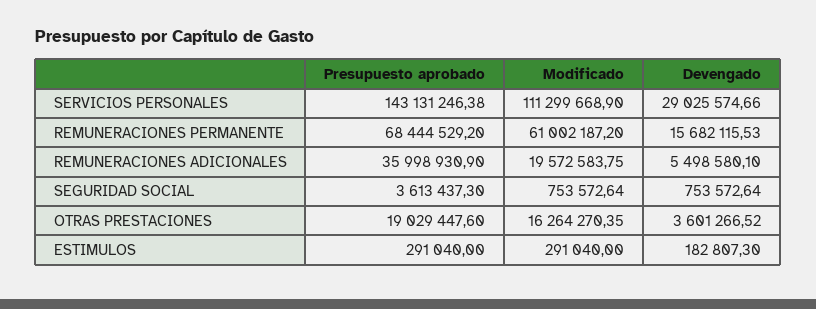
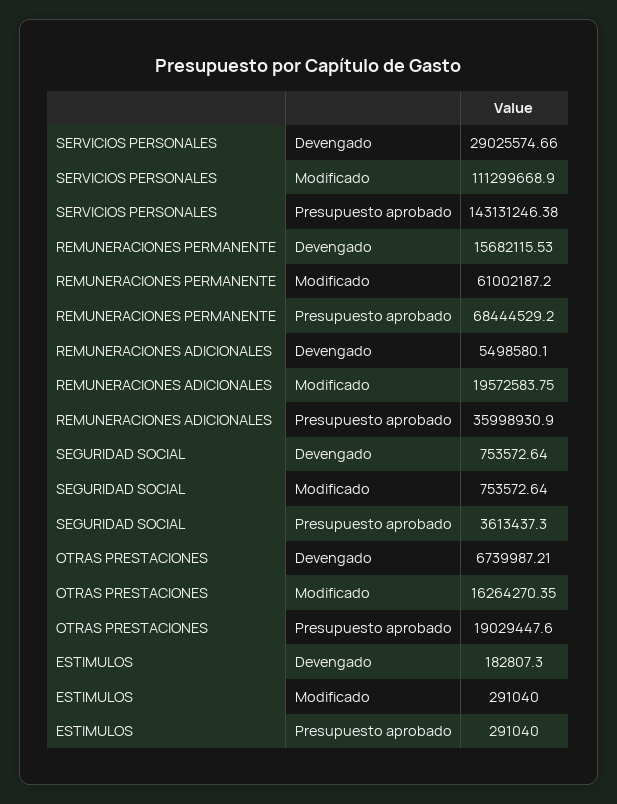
  {
    "Presupuesto aprobado": {
      "SERVICIOS PERSONALES": 143131246.38,
      "REMUNERACIONES PERMANENTE": 68444529.2,
      "REMUNERACIONES ADICIONALES": 35998930.9,
      "SEGURIDAD SOCIAL": 3613437.3,
      "OTRAS PRESTACIONES": 19029447.6,
      "ESTIMULOS": 291040
    },
    "Modificado": {
      "SERVICIOS PERSONALES": 111299668.9,
      "REMUNERACIONES PERMANENTE": 61002187.2,
      "REMUNERACIONES ADICIONALES": 19572583.75,
      "SEGURIDAD SOCIAL": 753572.64,
      "OTRAS PRESTACIONES": 16264270.35,
      "ESTIMULOS": 291040
    },
    "Devengado": {
      "SERVICIOS PERSONALES": 29025574.66,
      "REMUNERACIONES PERMANENTE": 15682115.53,
      "REMUNERACIONES ADICIONALES": 5498580.1,
      "SEGURIDAD SOCIAL": 753572.64,
-     "OTRAS PRESTACIONES": 3601266.52,
+     "OTRAS PRESTACIONES": 6739987.21,
      "ESTIMULOS": 182807.3
    }
  }

